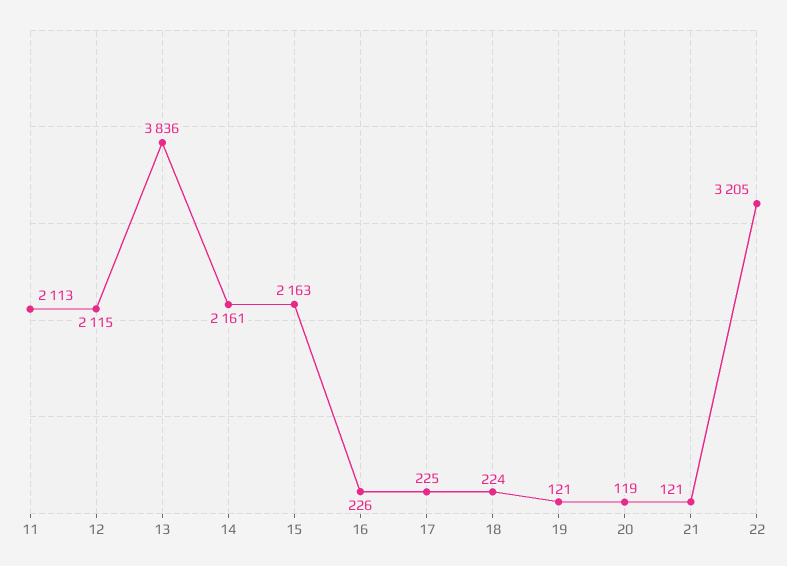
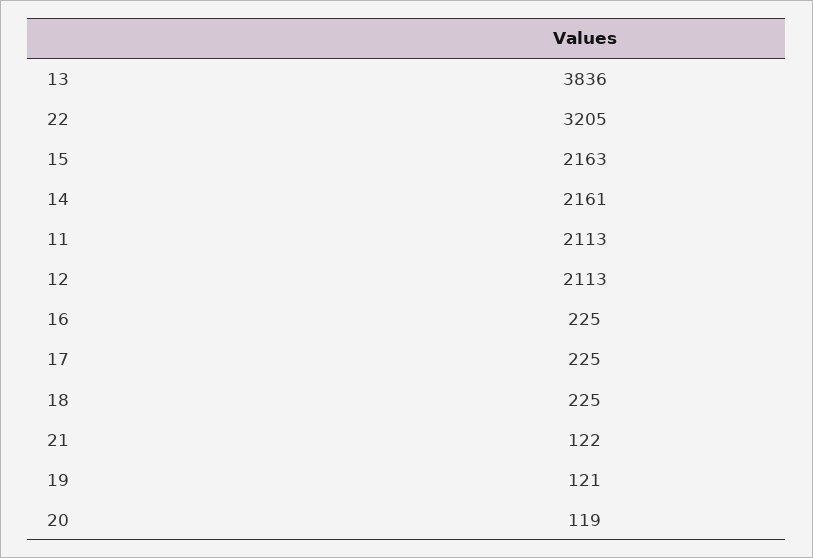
  {
    "11": 2113,
-   "12": 2115,
+   "12": 2113,
    "13": 3836,
    "14": 2161,
    "15": 2163,
-   "16": 226,
+   "16": 225,
    "17": 225,
-   "18": 224,
+   "18": 225,
    "19": 121,
    "20": 119,
-   "21": 121,
+   "21": 122,
    "22": 3205
  }

